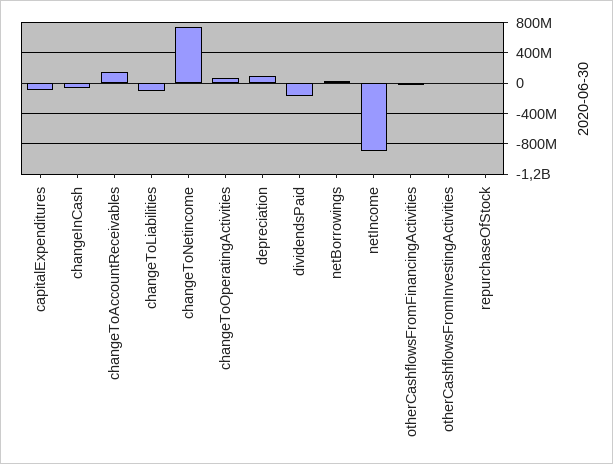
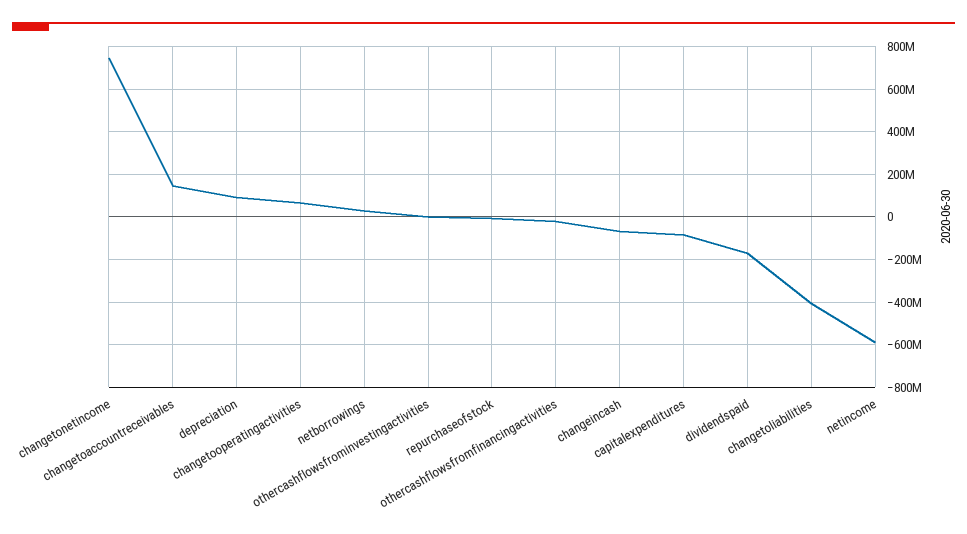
  {
    "capitalExpenditures": -100000000,
    "changeInCash": -50000000,
    "changeToAccountReceivables": 150000000,
-   "changeToLiabilities": -100000000,
+   "changeToLiabilities": -400000000,
    "changeToNetincome": 750000000,
    "changeToOperatingActivities": 50000000,
    "depreciation": 100000000,
    "dividendsPaid": -150000000,
    "netBorrowings": 50000000,
-   "netIncome": -900000000,
+   "netIncome": -600000000,
    "otherCashflowsFromFinancingActivities": 0,
    "otherCashflowsFromInvestingActivities": 0,
    "repurchaseOfStock": 0
  }

